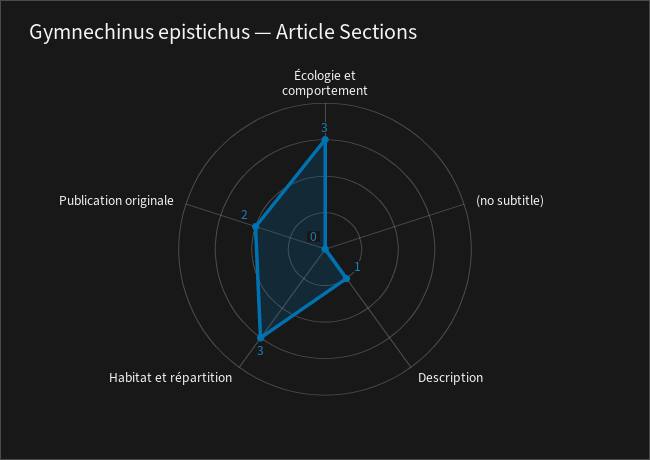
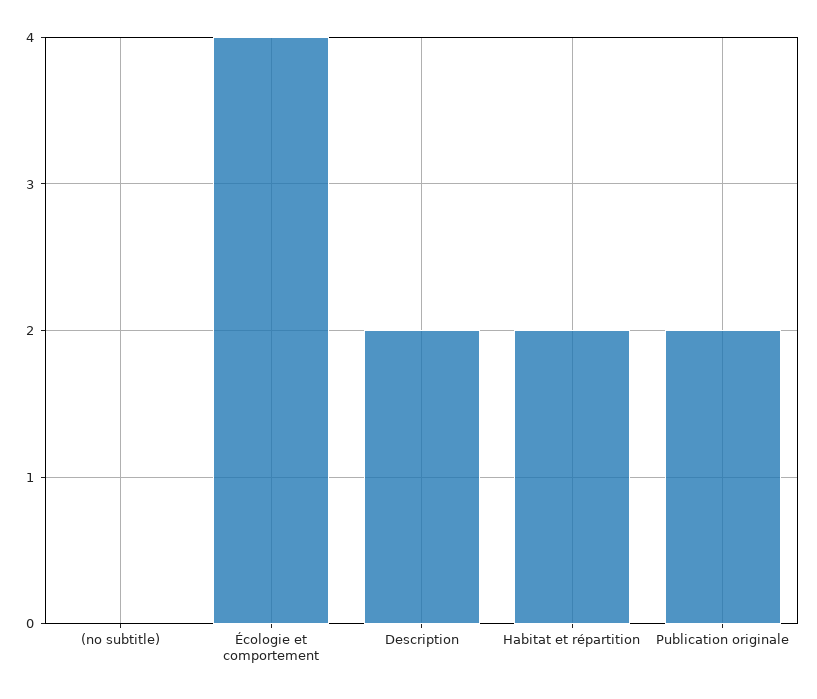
  {
-   "Écologie et comportement": 3,
+   "Écologie et comportement": 4,
    "(no subtitle)": 0,
-   "Description": 1,
+   "Description": 2,
-   "Habitat et répartition": 3,
+   "Habitat et répartition": 2,
    "Publication originale": 2
  }

